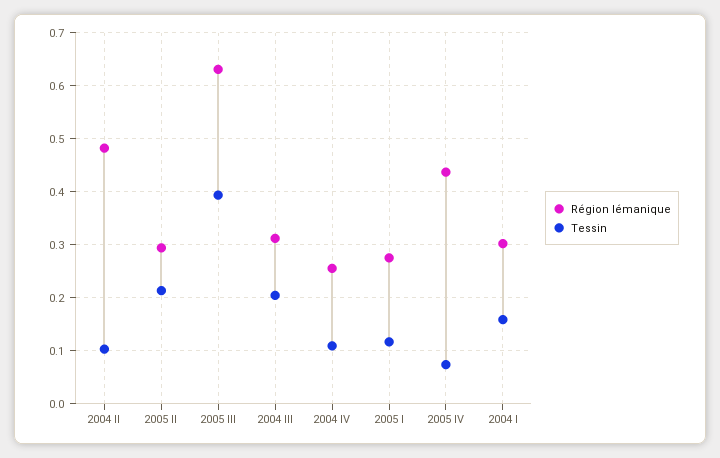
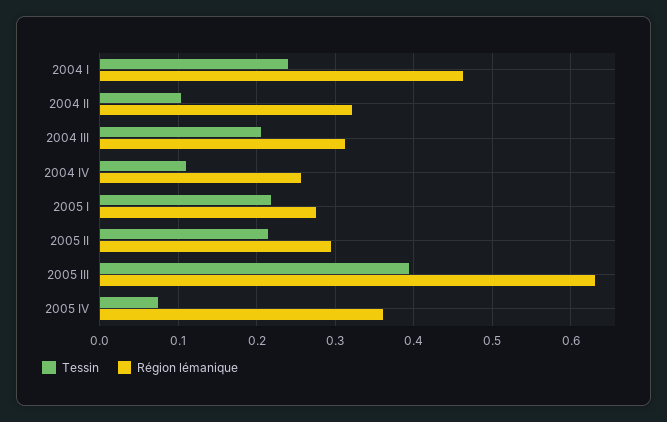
  {
    "Région lémanique": {
-     "2004 II": 0.48,
+     "2004 II": 0.32,
      "2005 II": 0.29,
      "2005 III": 0.63,
      "2004 III": 0.31,
      "2004 IV": 0.26,
      "2005 I": 0.28,
-     "2005 IV": 0.44,
+     "2005 IV": 0.36,
-     "2004 I": 0.3
+     "2004 I": 0.46
    },
    "Tessin": {
      "2004 II": 0.1,
      "2005 II": 0.21,
      "2005 III": 0.39,
      "2004 III": 0.2,
      "2004 IV": 0.11,
-     "2005 I": 0.12,
+     "2005 I": 0.22,
      "2005 IV": 0.07,
-     "2004 I": 0.16
+     "2004 I": 0.24
    }
  }

